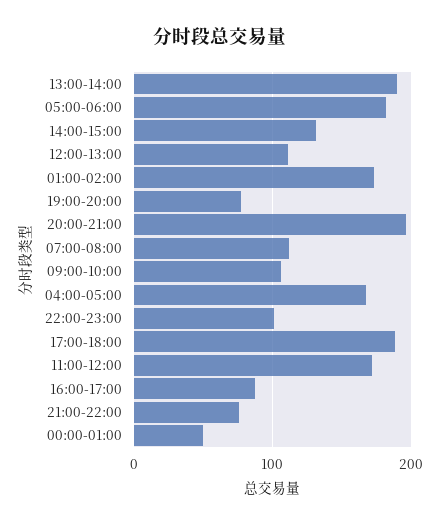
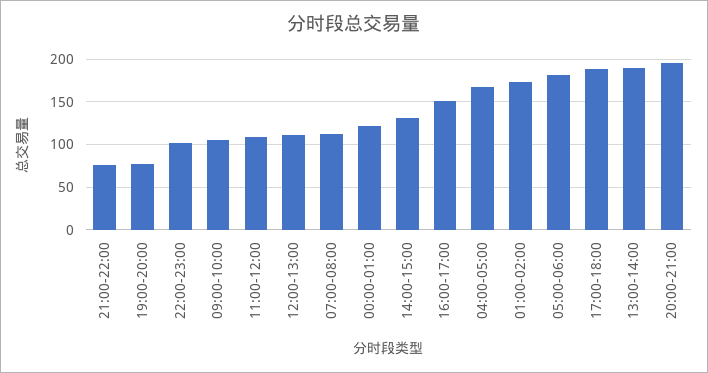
  {
    "13:00-14:00": 190,
    "05:00-06:00": 180,
    "14:00-15:00": 130,
    "12:00-13:00": 110,
    "01:00-02:00": 170,
    "19:00-20:00": 80,
    "20:00-21:00": 200,
    "07:00-08:00": 110,
    "09:00-10:00": 110,
    "04:00-05:00": 170,
    "22:00-23:00": 100,
    "17:00-18:00": 190,
-   "11:00-12:00": 170,
+   "11:00-12:00": 110,
-   "16:00-17:00": 90,
+   "16:00-17:00": 150,
    "21:00-22:00": 80,
-   "00:00-01:00": 50
+   "00:00-01:00": 120
  }

